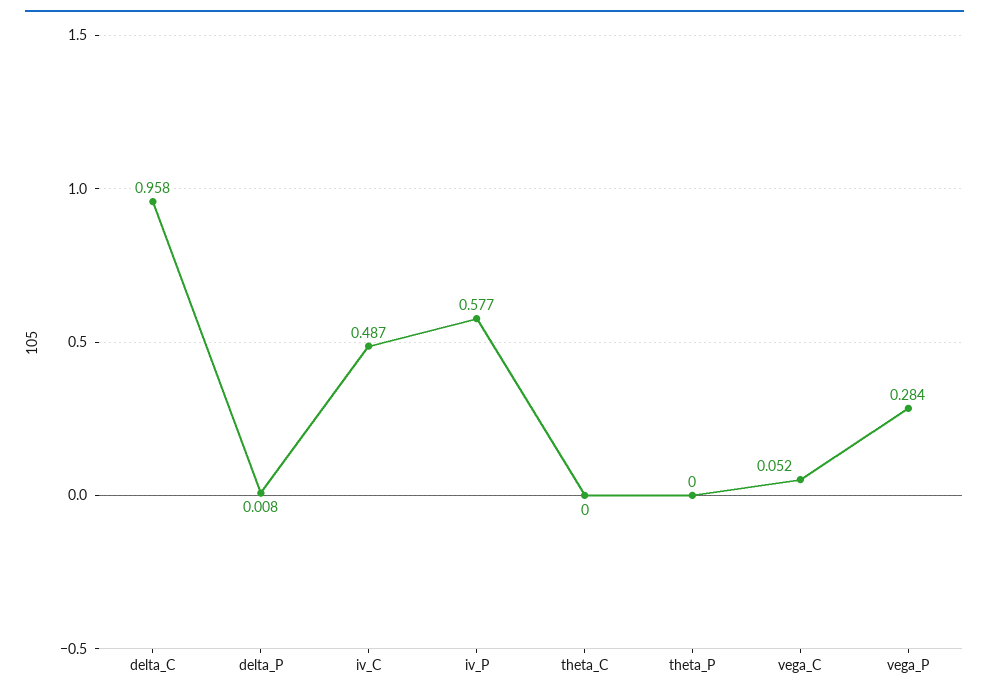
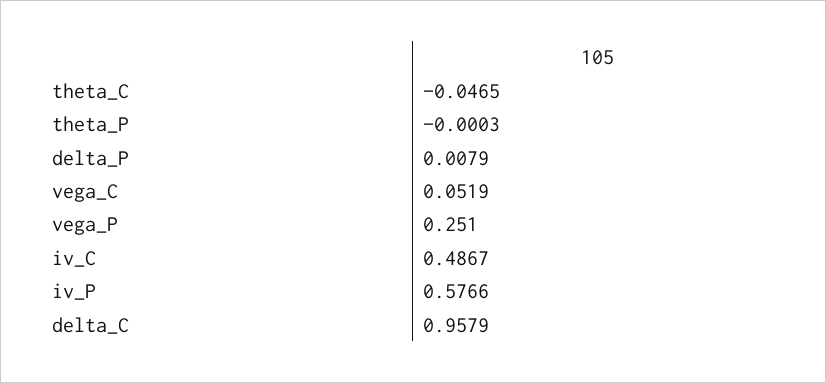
  {
    "delta_C": 0.9579,
    "delta_P": 0.0079,
    "iv_C": 0.4867,
    "iv_P": 0.5766,
-   "theta_C": 0,
+   "theta_C": -0.0465,
    "theta_P": -0.0003,
    "vega_C": 0.0519,
-   "vega_P": 0.284
+   "vega_P": 0.251
  }

